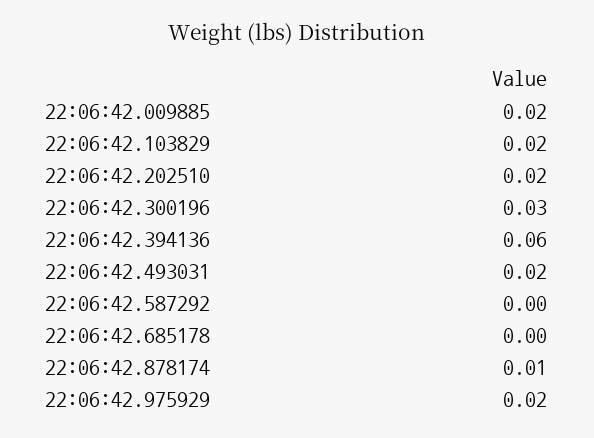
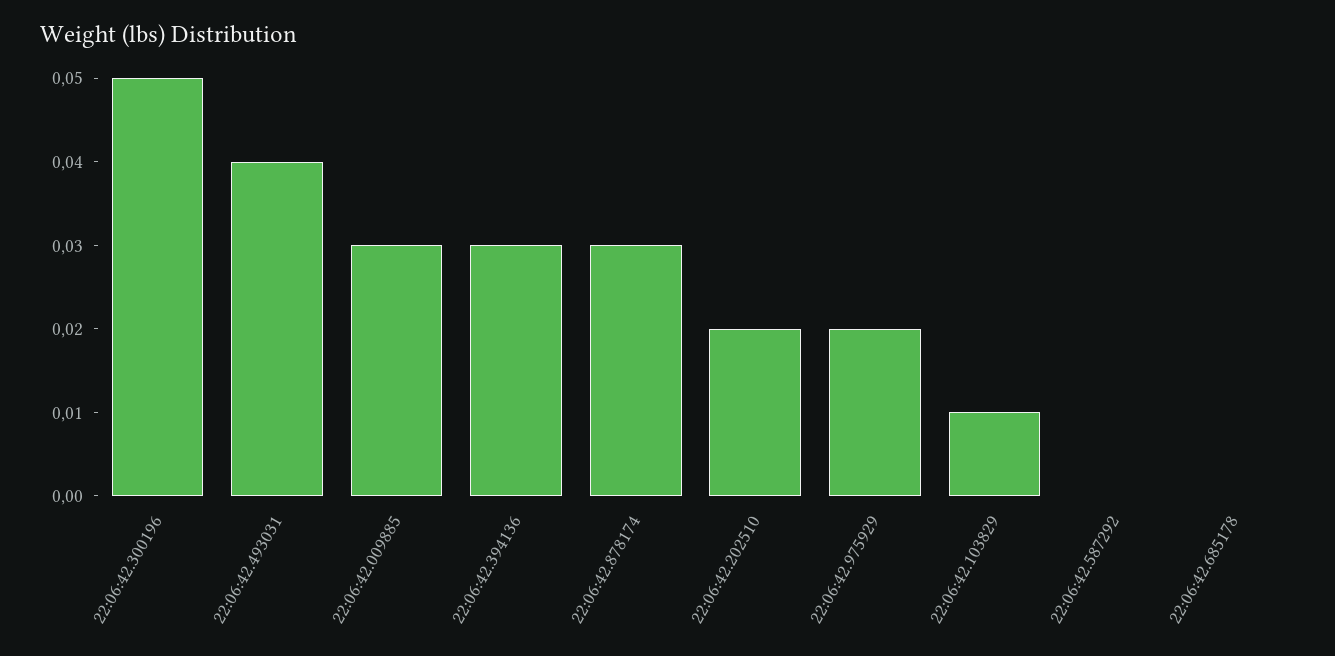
  {
-   "22:06:42.009885": 0.02,
+   "22:06:42.009885": 0.03,
-   "22:06:42.103829": 0.02,
+   "22:06:42.103829": 0.01,
    "22:06:42.202510": 0.02,
-   "22:06:42.300196": 0.03,
+   "22:06:42.300196": 0.05,
-   "22:06:42.394136": 0.06,
+   "22:06:42.394136": 0.03,
-   "22:06:42.493031": 0.02,
+   "22:06:42.493031": 0.04,
    "22:06:42.587292": 0,
    "22:06:42.685178": 0,
-   "22:06:42.878174": 0.01,
+   "22:06:42.878174": 0.03,
    "22:06:42.975929": 0.02
  }

